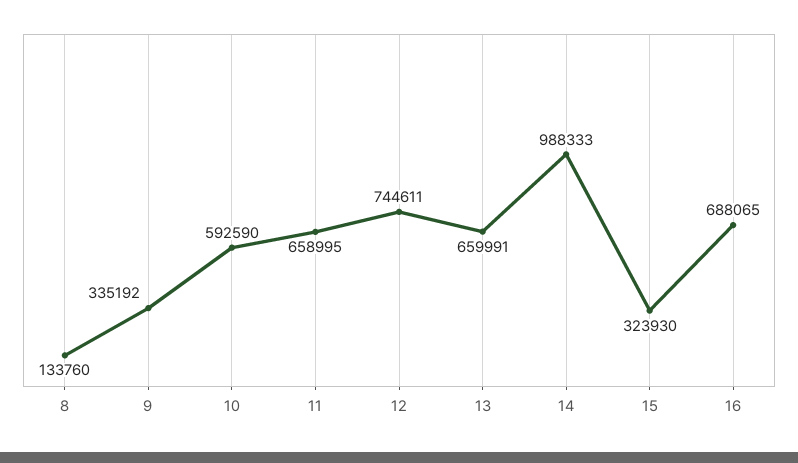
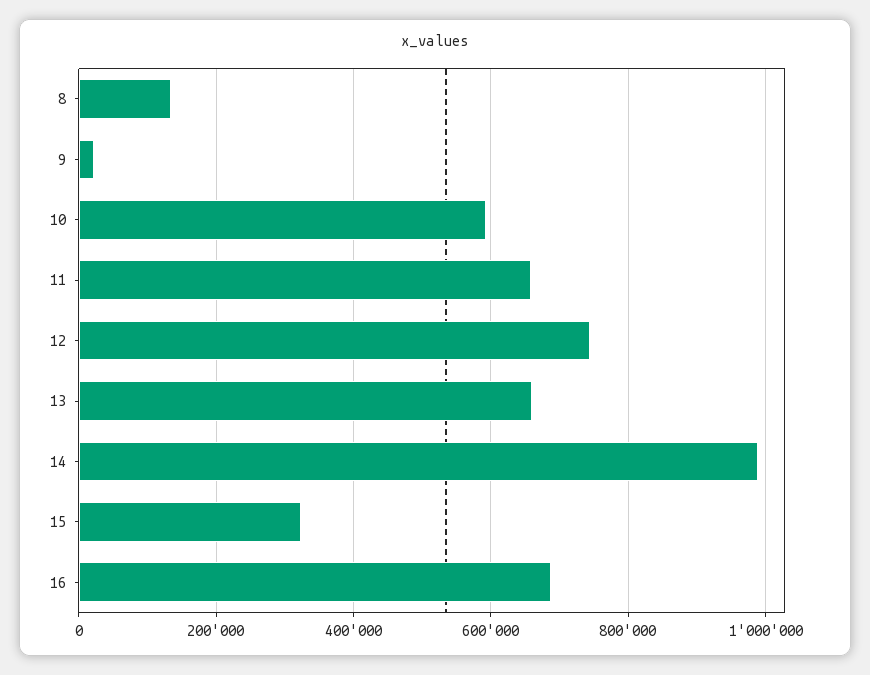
  {
    "8": 133760,
-   "9": 335192,
+   "9": 20000,
    "10": 592590,
    "11": 658995,
    "12": 744611,
    "13": 659991,
    "14": 988333,
    "15": 323930,
    "16": 688065
  }

